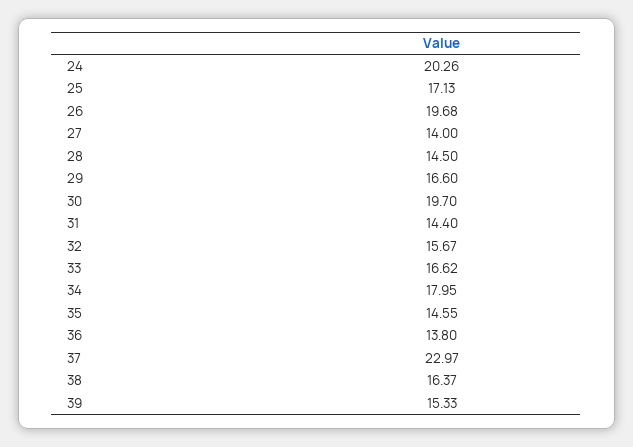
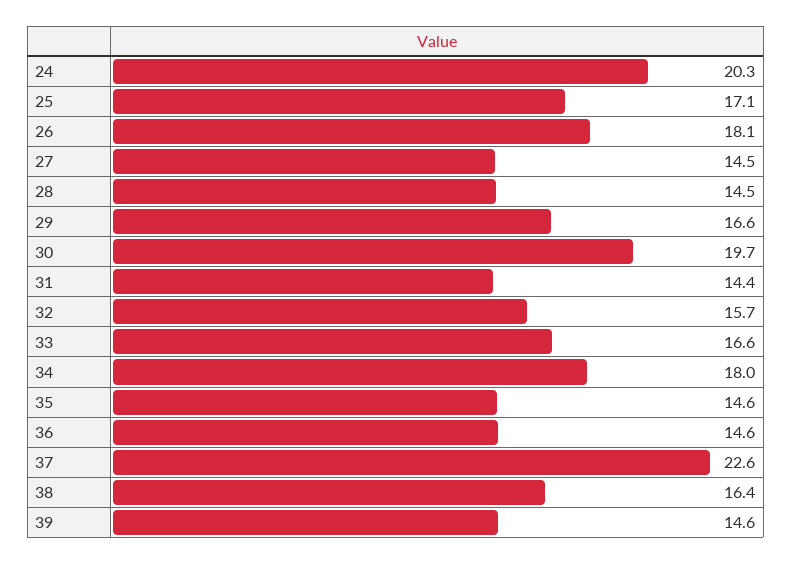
  {
    "24": 20.26,
    "25": 17.13,
-   "26": 19.68,
+   "26": 18.1,
-   "27": 14,
+   "27": 14.5,
    "28": 14.5,
    "29": 16.6,
    "30": 19.7,
    "31": 14.4,
    "32": 15.67,
    "33": 16.62,
    "34": 17.95,
    "35": 14.55,
-   "36": 13.8,
+   "36": 14.6,
-   "37": 22.97,
+   "37": 22.6,
    "38": 16.37,
-   "39": 15.33
+   "39": 14.6
  }

